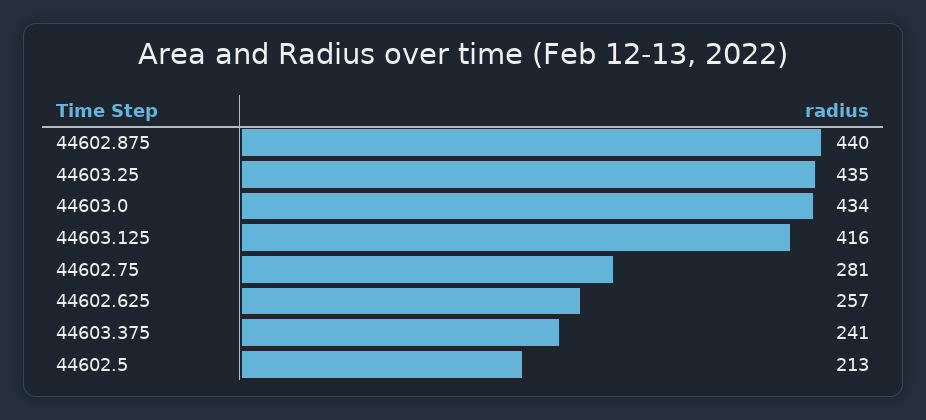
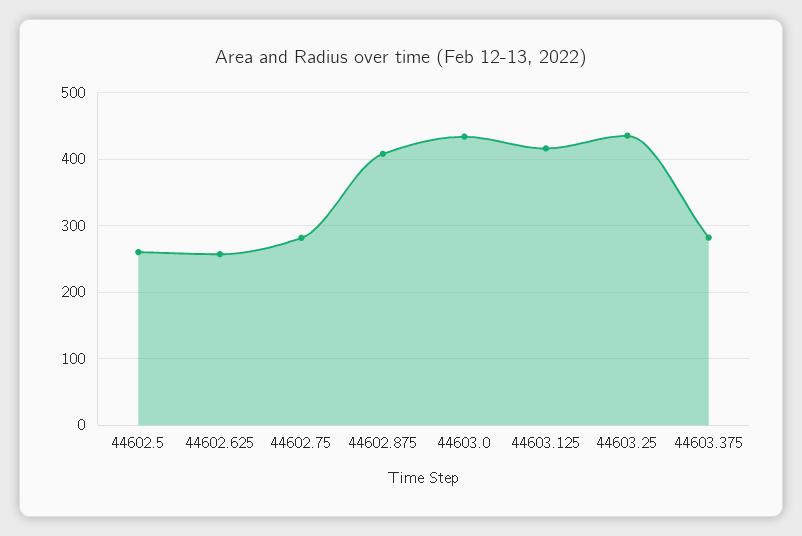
  {
-   "44602.875": 440,
+   "44602.875": 410,
    "44603.25": 435,
    "44603.0": 434,
    "44603.125": 416,
    "44602.75": 281,
    "44602.625": 257,
-   "44603.375": 241,
+   "44603.375": 280,
-   "44602.5": 213
+   "44602.5": 260
  }

